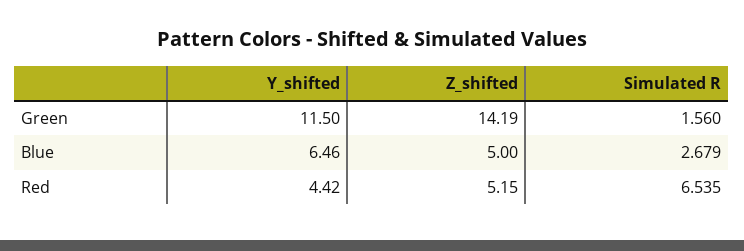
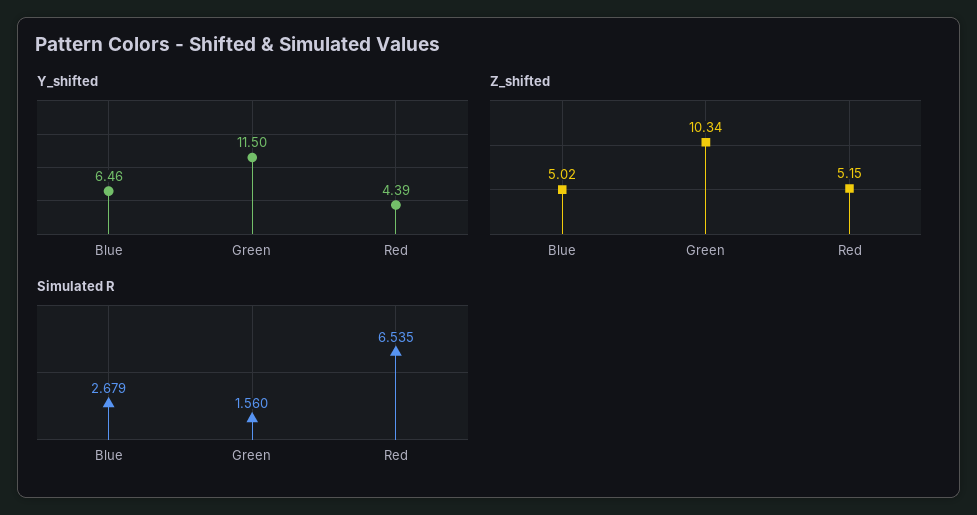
  {
    "Y_shifted": {
      "Green": 11.5,
      "Blue": 6.46,
-     "Red": 4.42
+     "Red": 4.39
    },
    "Z_shifted": {
-     "Green": 14.19,
+     "Green": 10.34,
-     "Blue": 5,
+     "Blue": 5.02,
      "Red": 5.15
    },
    "Simulated R": {
      "Green": 1.56,
      "Blue": 2.679,
      "Red": 6.535
    }
  }

